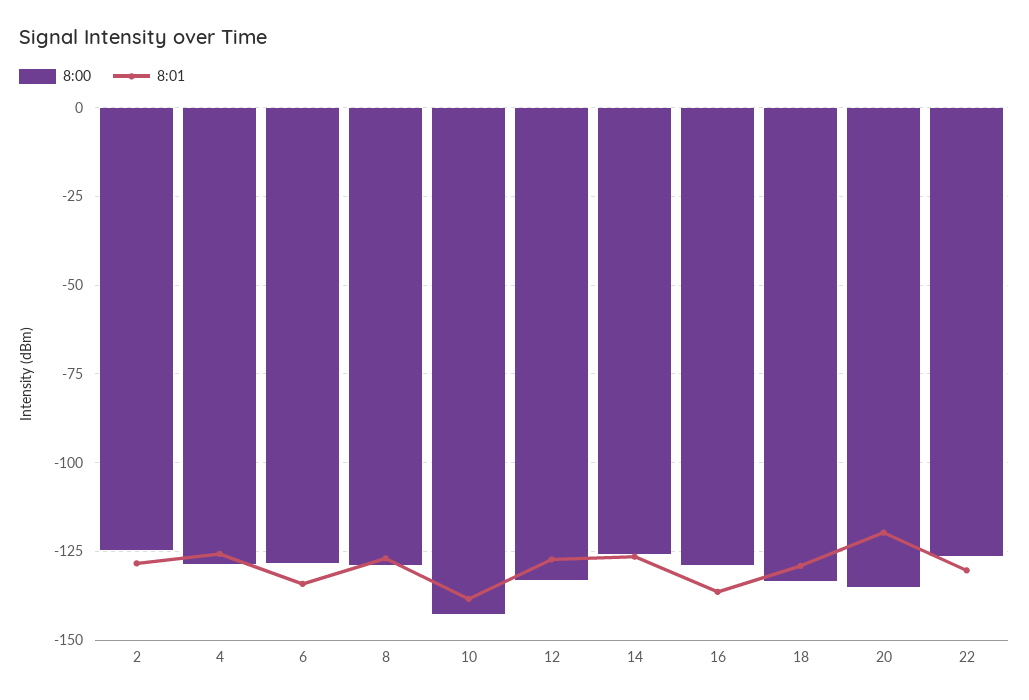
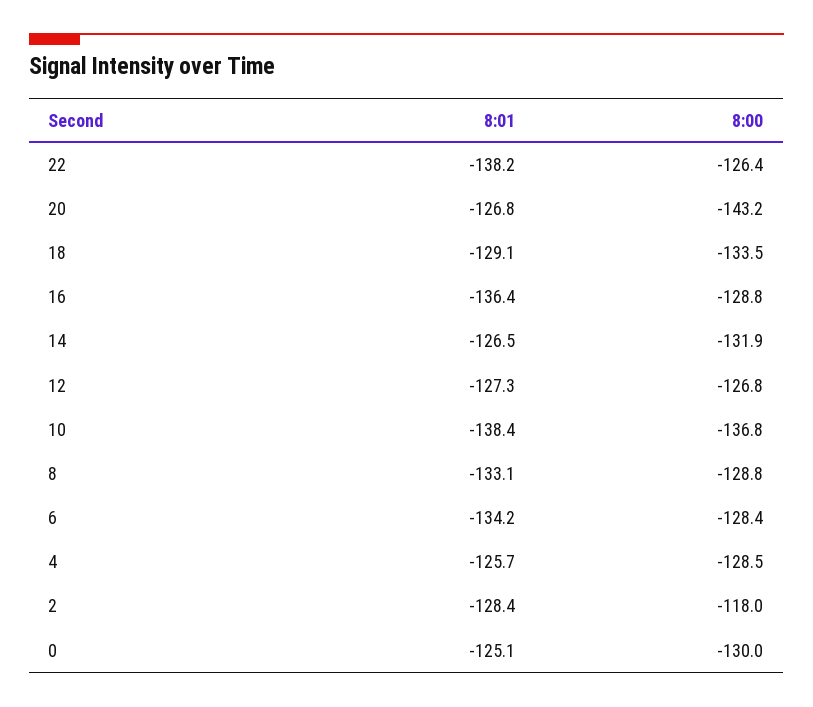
  {
    "8:00": {
-     "2": -125,
+     "2": -118,
      "4": -128.5,
      "6": -128.4,
      "8": -128.8,
-     "10": -142.5,
+     "10": -136.8,
-     "12": -132.5,
+     "12": -126.8,
-     "14": -125,
+     "14": -131.9,
      "16": -128.8,
      "18": -133.5,
-     "20": -135,
+     "20": -143.2,
-     "22": -126.4
+     "22": -126.4,
+     "0": -130
    },
    "8:01": {
      "2": -128.4,
      "4": -125.7,
      "6": -134.2,
-     "8": -127.5,
+     "8": -133.1,
      "10": -138.4,
      "12": -127.3,
      "14": -126.5,
      "16": -136.4,
      "18": -129.1,
-     "20": -120,
+     "20": -126.8,
-     "22": -130
+     "22": -138.2,
+     "0": -125.1
    }
  }

